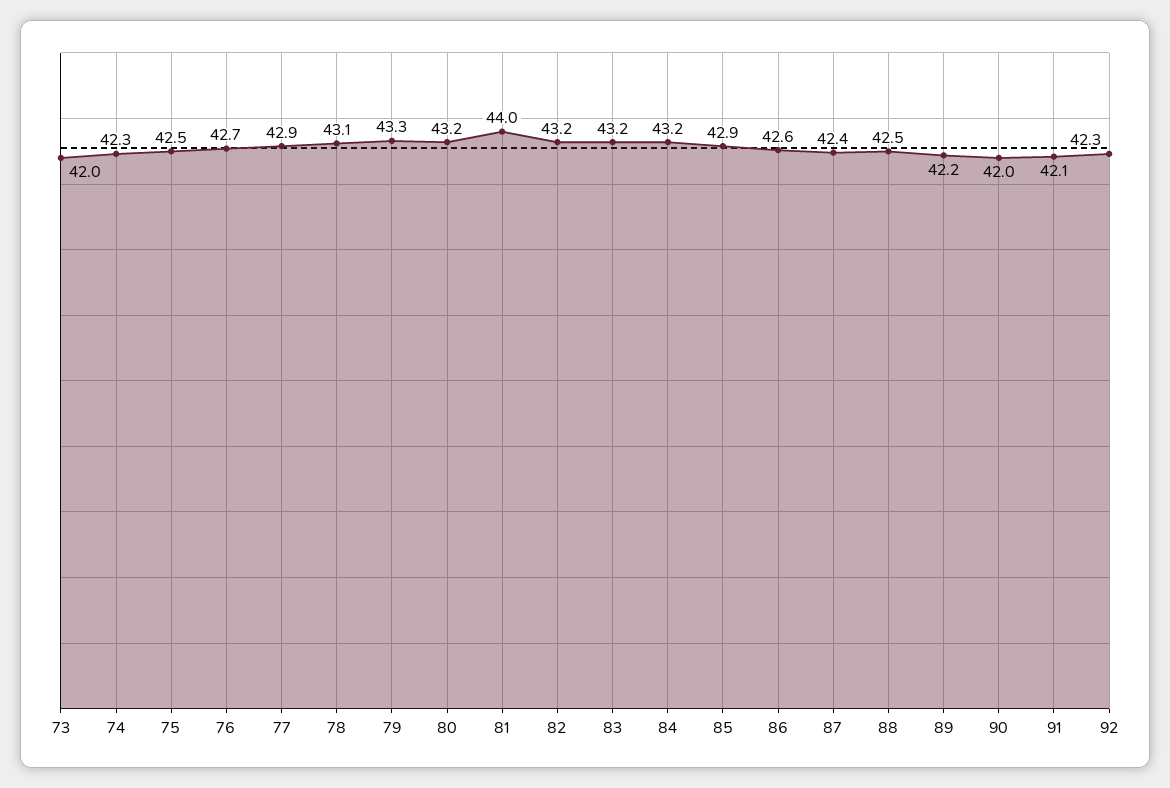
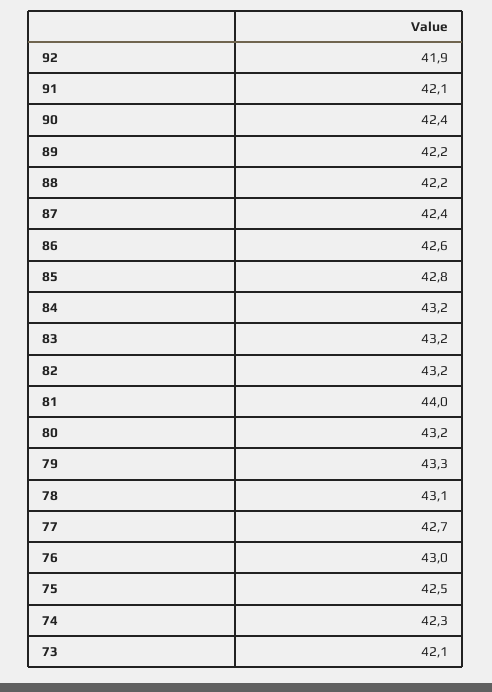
  {
-   "73": 42,
+   "73": 42.1,
    "74": 42.3,
    "75": 42.5,
-   "76": 42.7,
+   "76": 43,
-   "77": 42.9,
+   "77": 42.7,
    "78": 43.1,
    "79": 43.3,
    "80": 43.2,
    "81": 44,
    "82": 43.2,
    "83": 43.2,
    "84": 43.2,
-   "85": 42.9,
+   "85": 42.8,
    "86": 42.6,
    "87": 42.4,
-   "88": 42.5,
+   "88": 42.2,
    "89": 42.2,
-   "90": 42,
+   "90": 42.4,
    "91": 42.1,
-   "92": 42.3
+   "92": 41.9
  }

